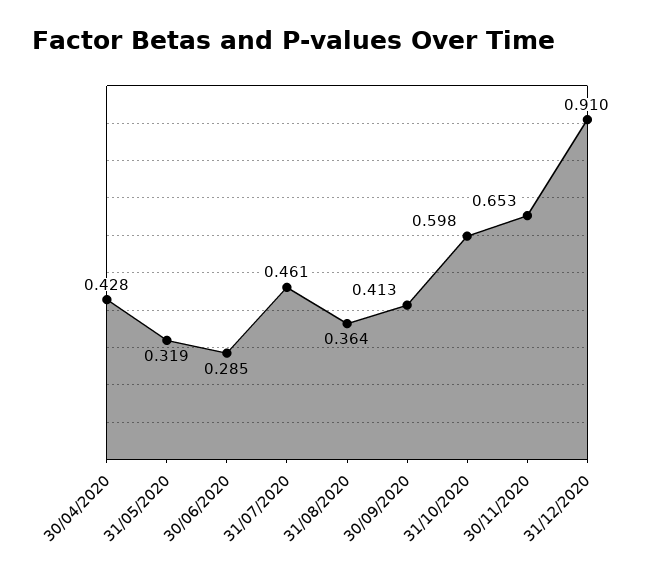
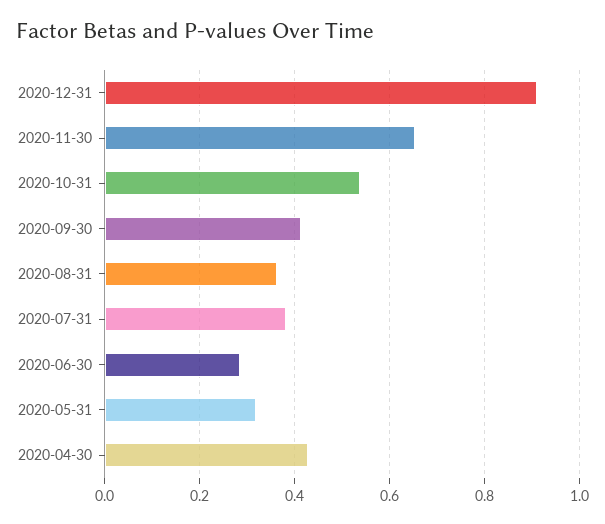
  {
    "30/04/2020": 0.428,
    "31/05/2020": 0.319,
    "30/06/2020": 0.285,
-   "31/07/2020": 0.461,
+   "31/07/2020": 0.38,
    "31/08/2020": 0.364,
    "30/09/2020": 0.413,
-   "31/10/2020": 0.598,
+   "31/10/2020": 0.54,
    "30/11/2020": 0.653,
    "31/12/2020": 0.91
  }

